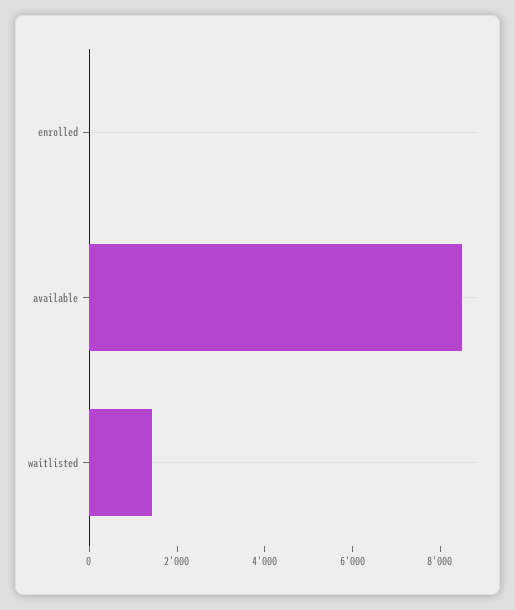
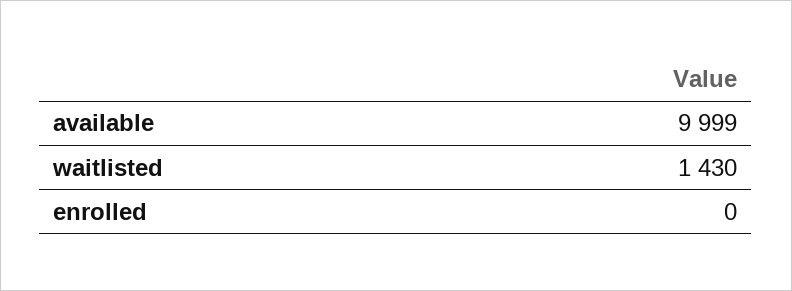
  {
    "enrolled": 0,
-   "available": 8500,
+   "available": 9999,
    "waitlisted": 1430
  }

